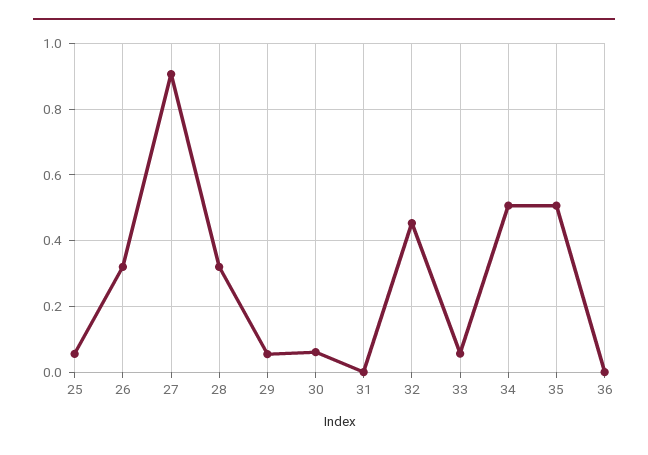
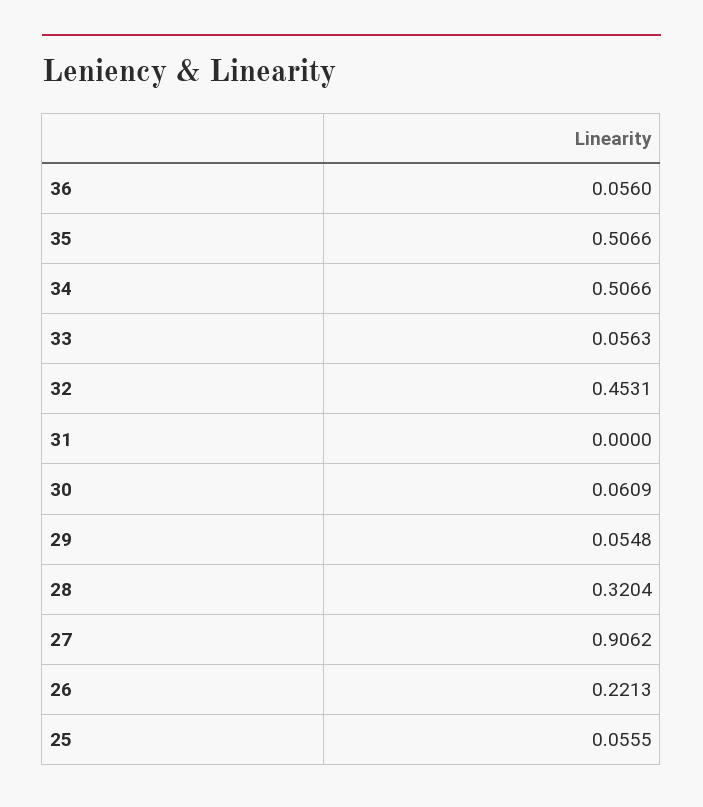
  {
    "25": 0.0555,
-   "26": 0.32,
+   "26": 0.2213,
    "27": 0.9062,
    "28": 0.3204,
    "29": 0.0548,
    "30": 0.0609,
    "31": 0,
    "32": 0.4531,
    "33": 0.0563,
    "34": 0.5066,
    "35": 0.5066,
-   "36": 0
+   "36": 0.056
  }

